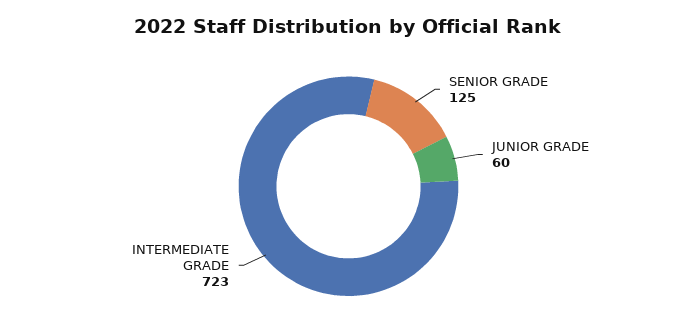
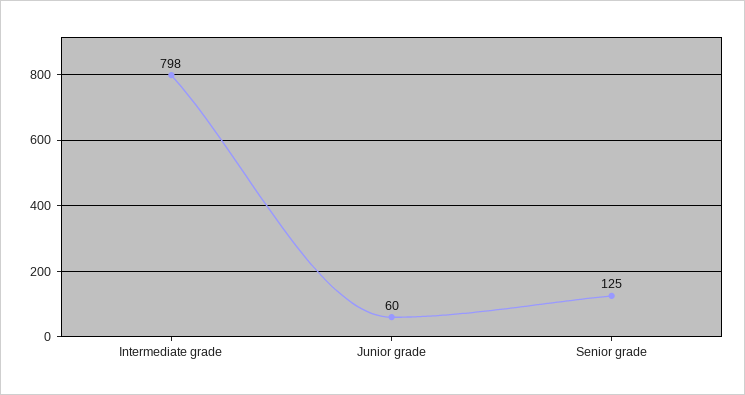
  {
    "SENIOR GRADE": 125,
    "JUNIOR GRADE": 60,
-   "INTERMEDIATE GRADE": 723
+   "INTERMEDIATE GRADE": 798
  }

